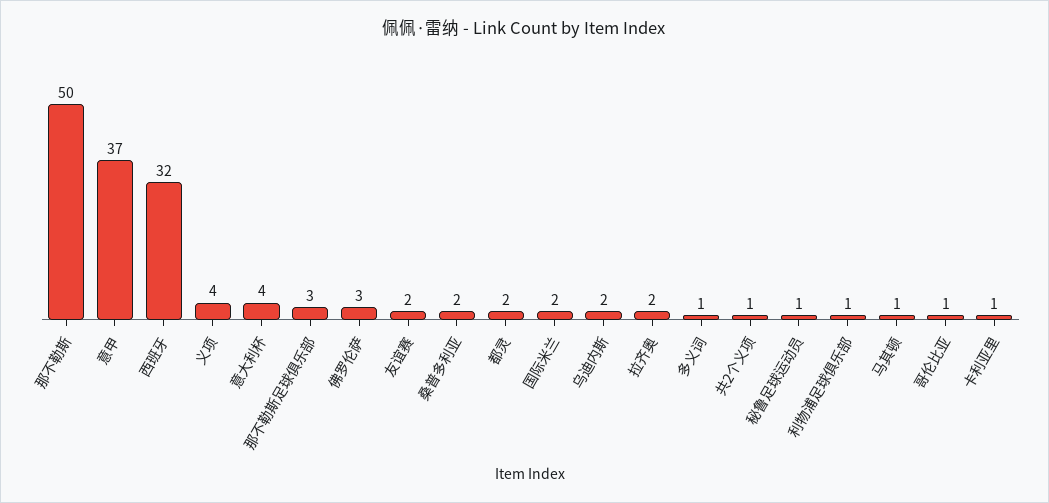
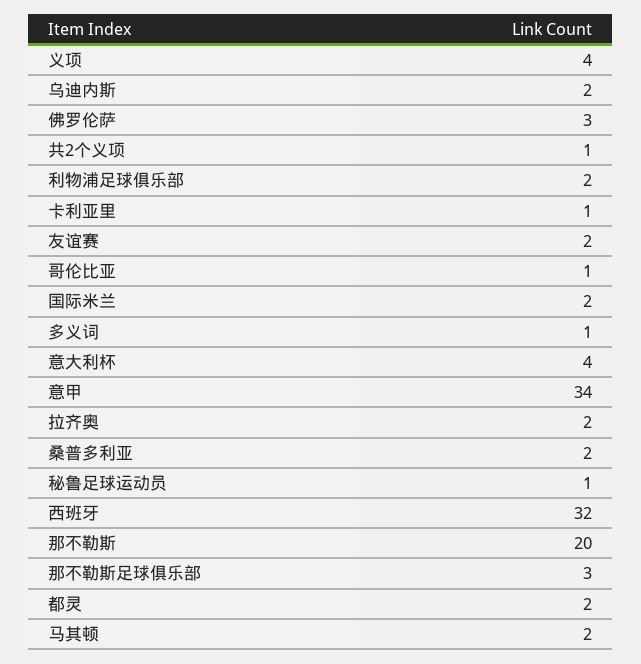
  {
-   "那不勒斯": 50,
+   "那不勒斯": 20,
-   "意甲": 37,
+   "意甲": 34,
    "西班牙": 32,
    "义项": 4,
    "意大利杯": 4,
    "那不勒斯足球俱乐部": 3,
    "佛罗伦萨": 3,
    "友谊赛": 2,
    "桑普多利亚": 2,
    "都灵": 2,
    "国际米兰": 2,
    "乌迪内斯": 2,
    "拉齐奥": 2,
    "多义词": 1,
    "共2个义项": 1,
    "秘鲁足球运动员": 1,
-   "利物浦足球俱乐部": 1,
+   "利物浦足球俱乐部": 2,
-   "马其顿": 1,
+   "马其顿": 2,
    "哥伦比亚": 1,
    "卡利亚里": 1
  }

